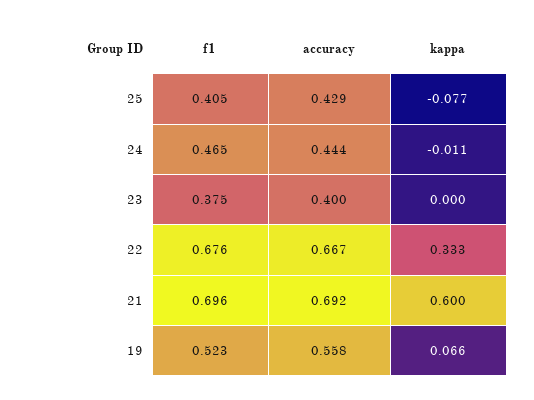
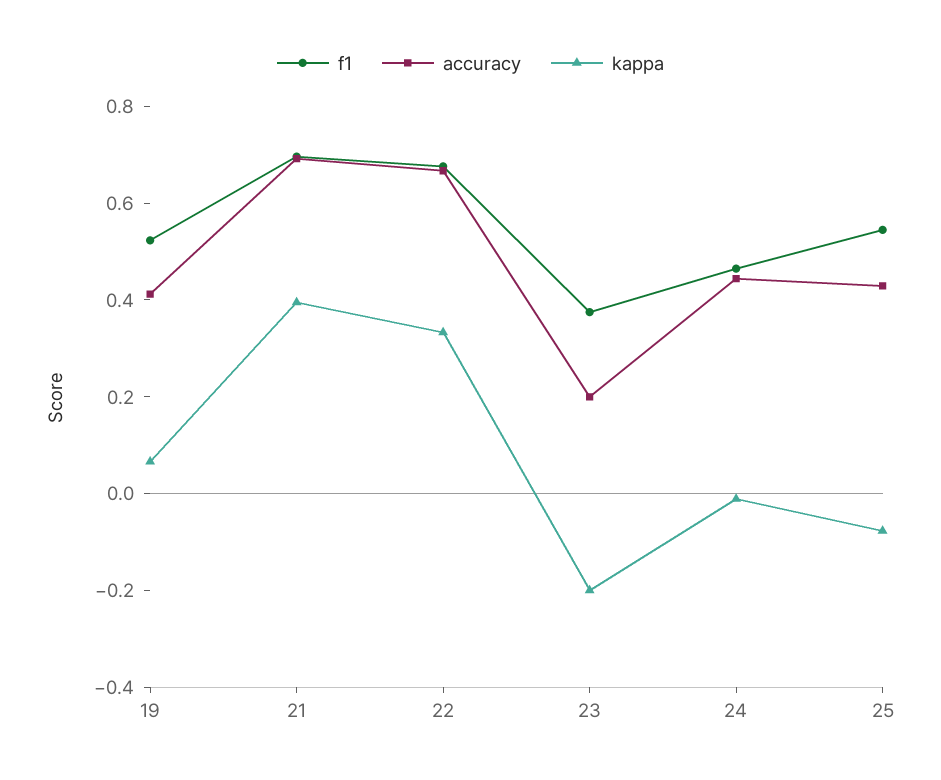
  {
    "f1": {
-     "25": 0.405,
+     "25": 0.55,
      "24": 0.465,
      "23": 0.375,
      "22": 0.676,
      "21": 0.696,
      "19": 0.523
    },
    "accuracy": {
      "25": 0.429,
      "24": 0.444,
-     "23": 0.4,
+     "23": 0.2,
      "22": 0.667,
      "21": 0.692,
-     "19": 0.558
+     "19": 0.4
    },
    "kappa": {
      "25": -0.077,
      "24": -0.011,
-     "23": 0,
+     "23": -0.2,
      "22": 0.333,
-     "21": 0.6,
+     "21": 0.4,
      "19": 0.066
    }
  }

